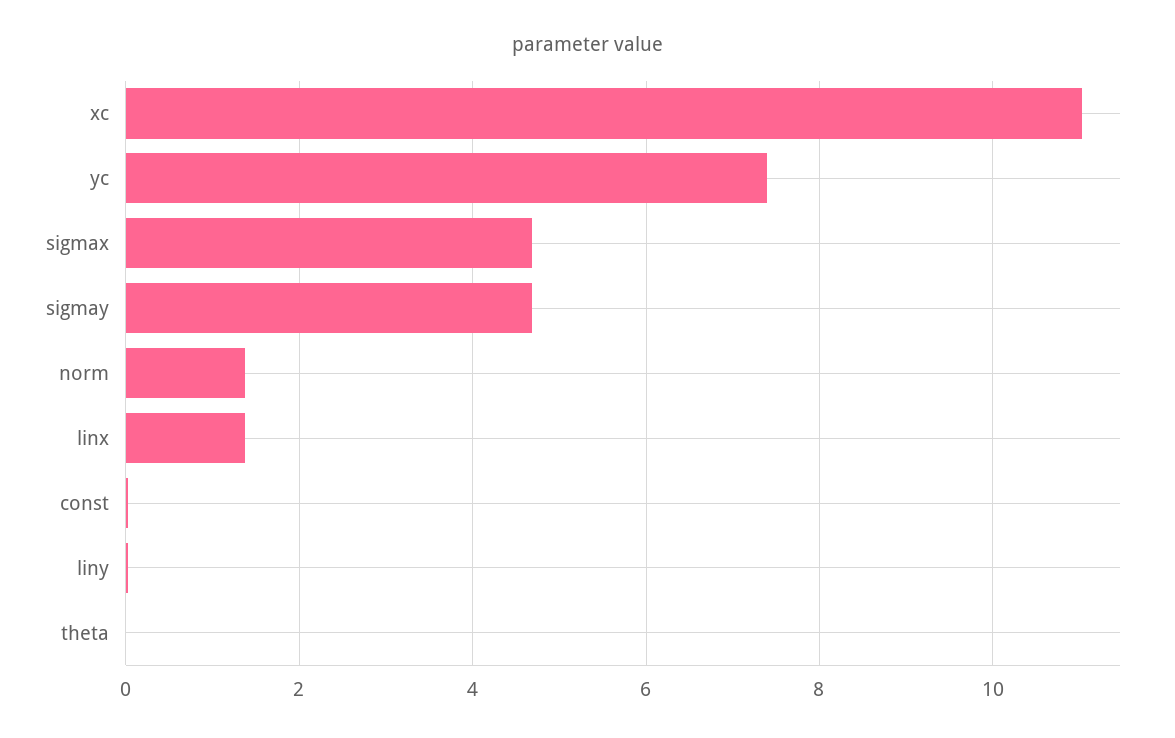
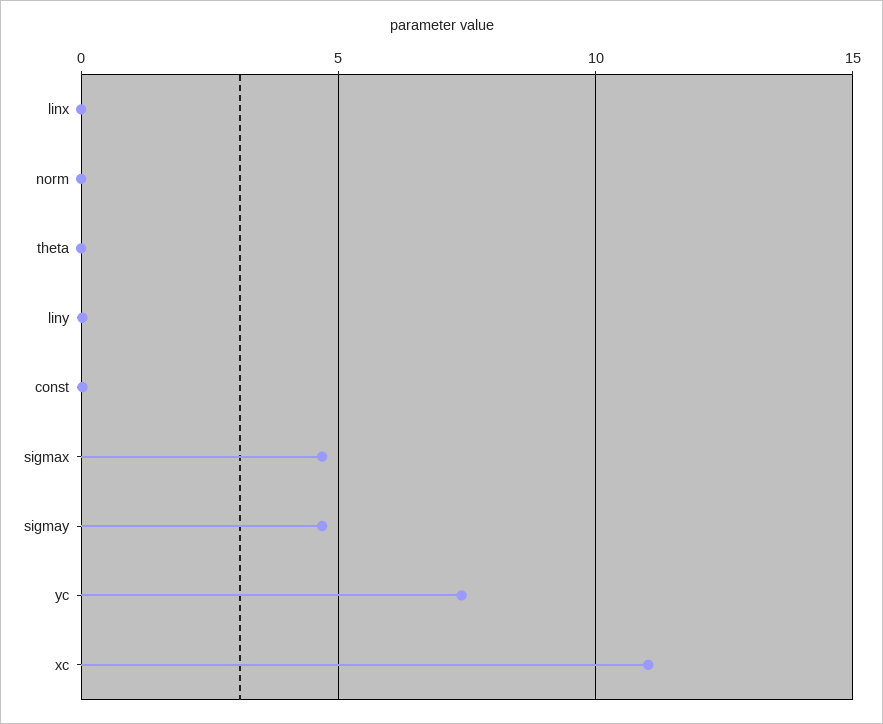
  {
    "xc": 11,
    "yc": 7.4,
    "sigmax": 4.6,
    "sigmay": 4.6,
-   "norm": 1.4,
+   "norm": 0,
-   "linx": 1.4,
+   "linx": 0,
    "const": 0,
    "liny": 0,
    "theta": 0
  }

